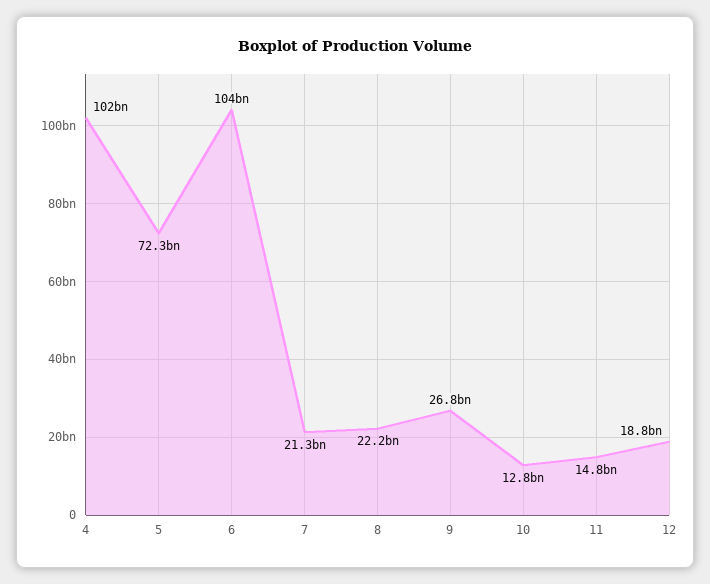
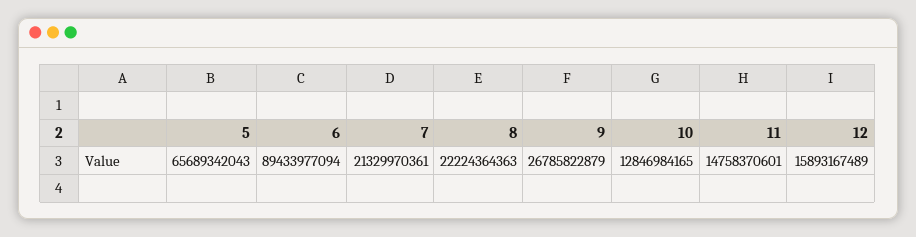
  {
-   "4": 102000000000,
-   "5": 72300000000,
+   "5": 65689342043,
-   "6": 104000000000,
+   "6": 89433977094,
    "7": 21329970361,
    "8": 22224364363,
    "9": 26785822879,
    "10": 12846984165,
    "11": 14758370601,
-   "12": 18800000000
+   "12": 15893167489
  }

